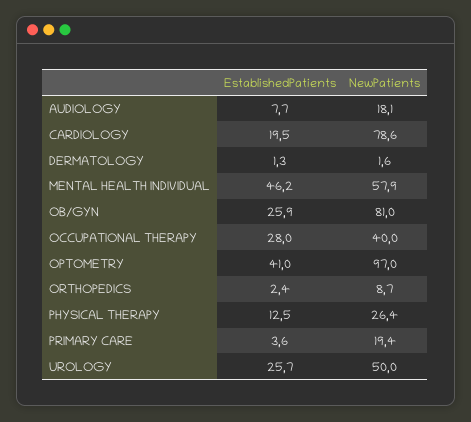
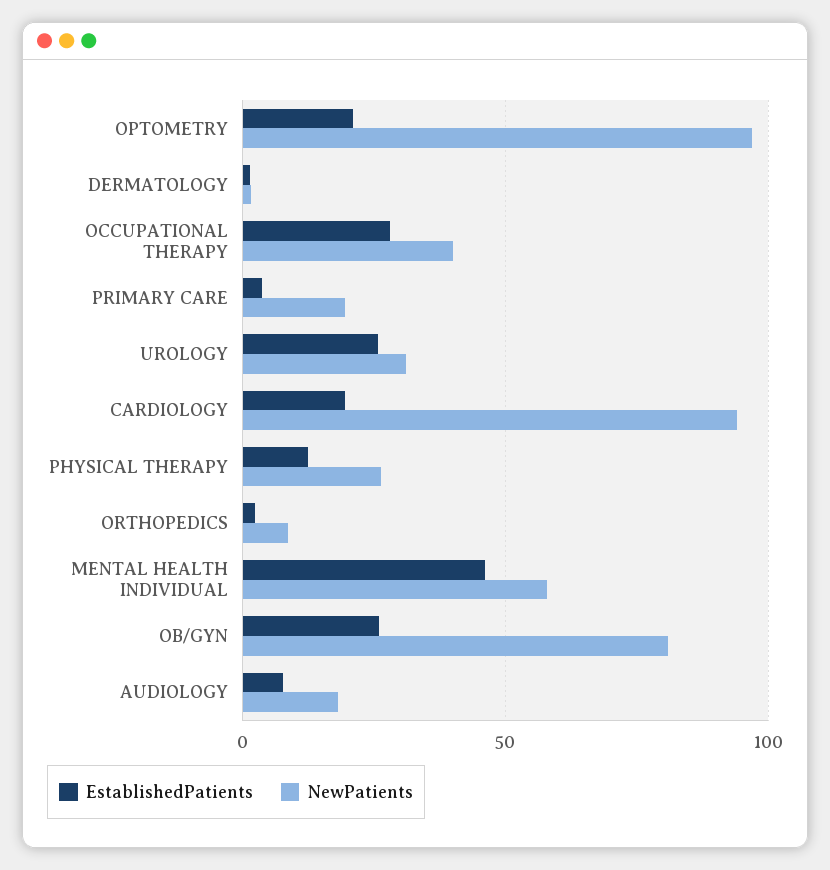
  {
    "EstablishedPatients": {
      "AUDIOLOGY": 7.7,
      "CARDIOLOGY": 19.5,
      "DERMATOLOGY": 1.3,
      "MENTAL HEALTH INDIVIDUAL": 46.2,
      "OB/GYN": 25.9,
      "OCCUPATIONAL THERAPY": 28,
-     "OPTOMETRY": 41,
+     "OPTOMETRY": 20,
      "ORTHOPEDICS": 2.4,
      "PHYSICAL THERAPY": 12.5,
      "PRIMARY CARE": 3.6,
      "UROLOGY": 25.7
    },
    "NewPatients": {
      "AUDIOLOGY": 18.1,
-     "CARDIOLOGY": 78.6,
+     "CARDIOLOGY": 95,
      "DERMATOLOGY": 1.6,
      "MENTAL HEALTH INDIVIDUAL": 57.9,
      "OB/GYN": 81,
      "OCCUPATIONAL THERAPY": 40,
      "OPTOMETRY": 97,
      "ORTHOPEDICS": 8.7,
      "PHYSICAL THERAPY": 26.4,
      "PRIMARY CARE": 19.4,
-     "UROLOGY": 50
+     "UROLOGY": 30
    }
  }

